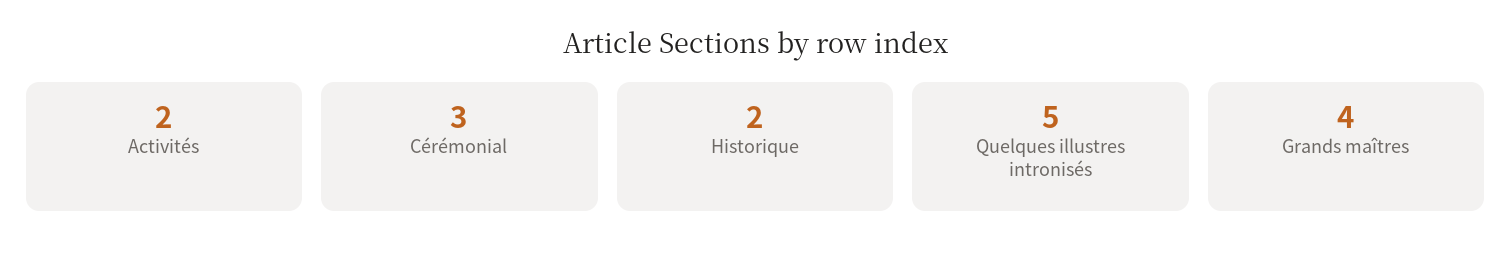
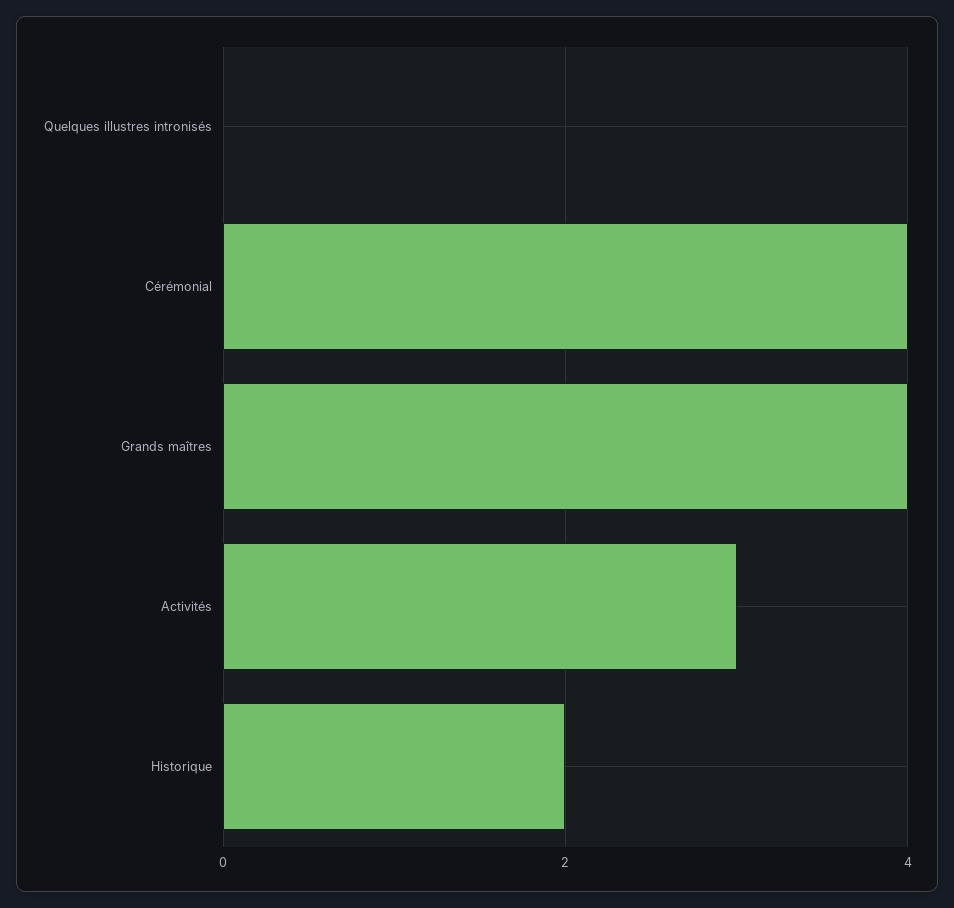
  {
-   "Activités": 2,
+   "Activités": 3,
-   "Cérémonial": 3,
+   "Cérémonial": 4,
    "Historique": 2,
-   "Quelques illustres intronisés": 5,
+   "Quelques illustres intronisés": 0,
    "Grands maîtres": 4
  }

